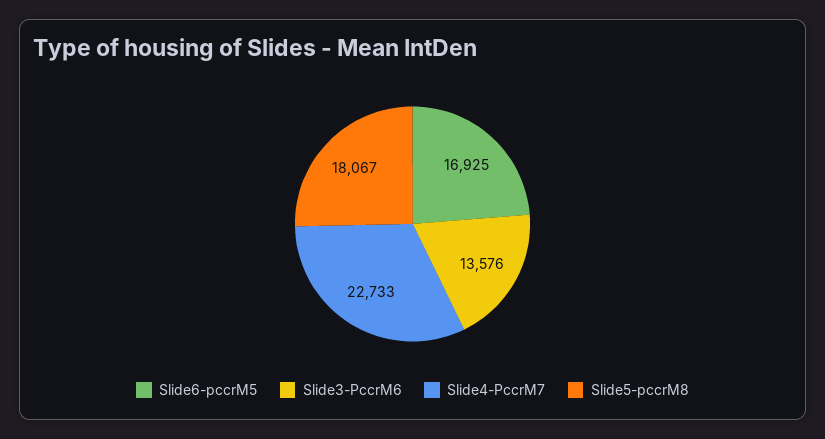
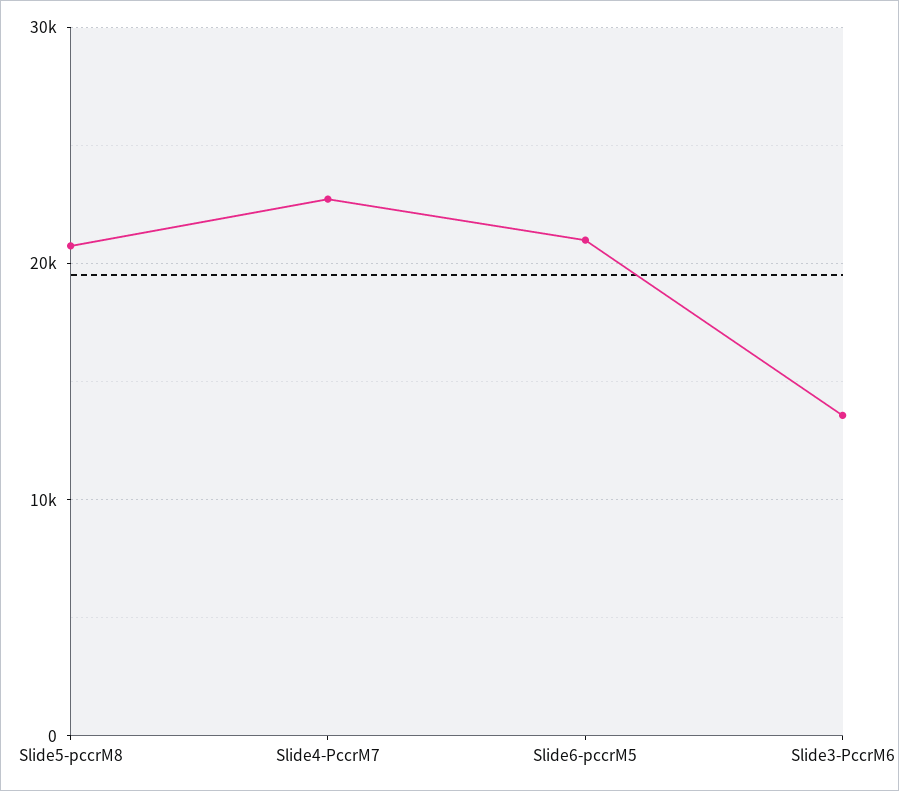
  {
-   "Slide6-pccrM5": 16925,
+   "Slide6-pccrM5": 21000,
    "Slide3-PccrM6": 13576,
    "Slide4-PccrM7": 22733,
-   "Slide5-pccrM8": 18067
+   "Slide5-pccrM8": 21000
  }

